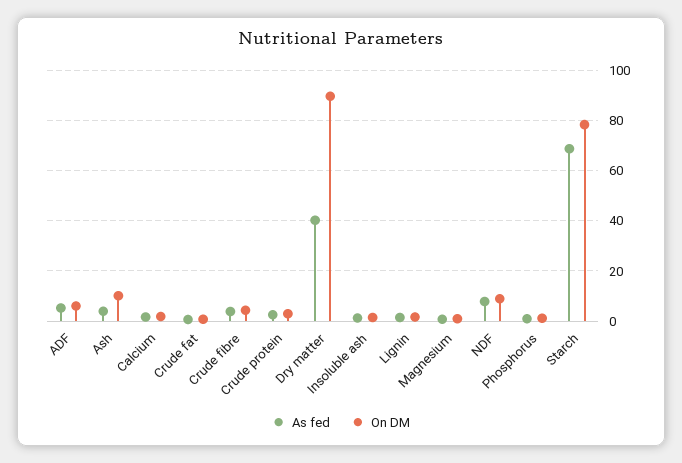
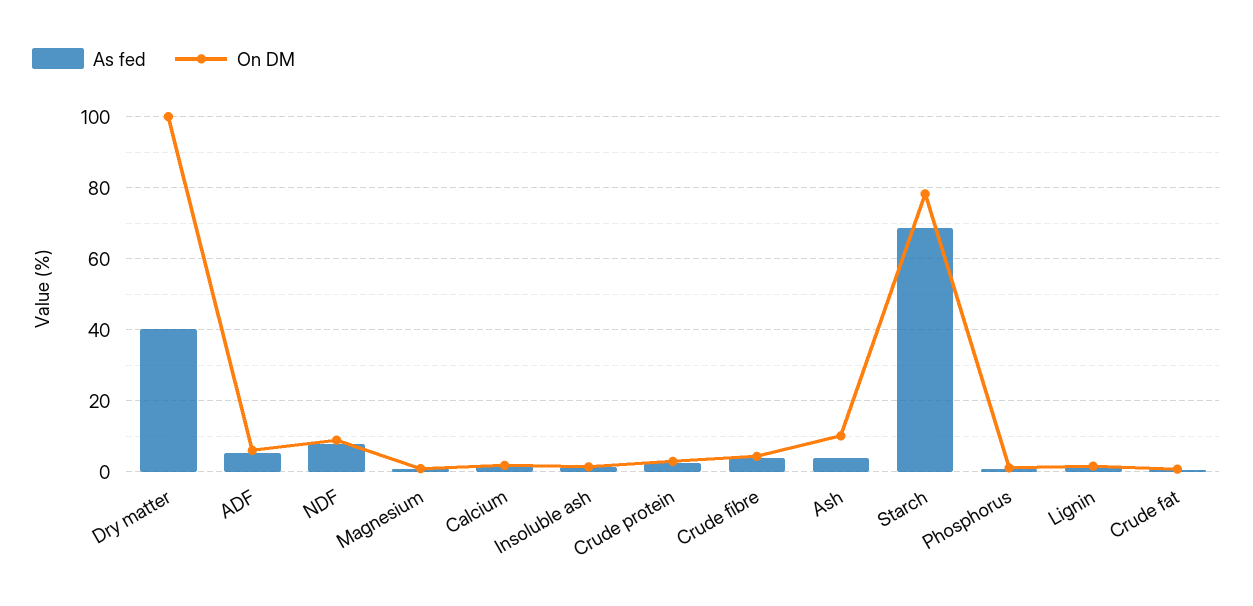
  {
    "As fed": {
      "ADF": 6,
      "Ash": 4,
      "Calcium": 2,
      "Crude fat": 0,
      "Crude fibre": 4,
      "Crude protein": 2,
      "Dry matter": 40,
      "Insoluble ash": 2,
      "Lignin": 2,
      "Magnesium": 0,
      "NDF": 8,
      "Phosphorus": 0,
      "Starch": 68
    },
    "On DM": {
      "ADF": 6,
      "Ash": 10,
      "Calcium": 2,
      "Crude fat": 0,
      "Crude fibre": 4,
      "Crude protein": 2,
-     "Dry matter": 90,
+     "Dry matter": 100,
      "Insoluble ash": 2,
      "Lignin": 2,
      "Magnesium": 0,
      "NDF": 8,
      "Phosphorus": 2,
      "Starch": 78
    }
  }

